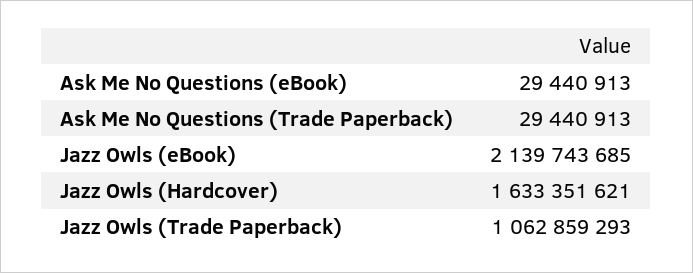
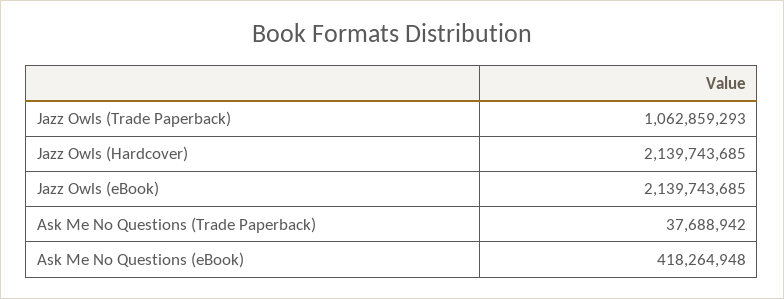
  {
-   "Ask Me No Questions (eBook)": 29440913,
+   "Ask Me No Questions (eBook)": 418264948,
-   "Ask Me No Questions (Trade Paperback)": 29440913,
+   "Ask Me No Questions (Trade Paperback)": 37688942,
    "Jazz Owls (eBook)": 2139743685,
-   "Jazz Owls (Hardcover)": 1633351621,
+   "Jazz Owls (Hardcover)": 2139743685,
    "Jazz Owls (Trade Paperback)": 1062859293
  }

